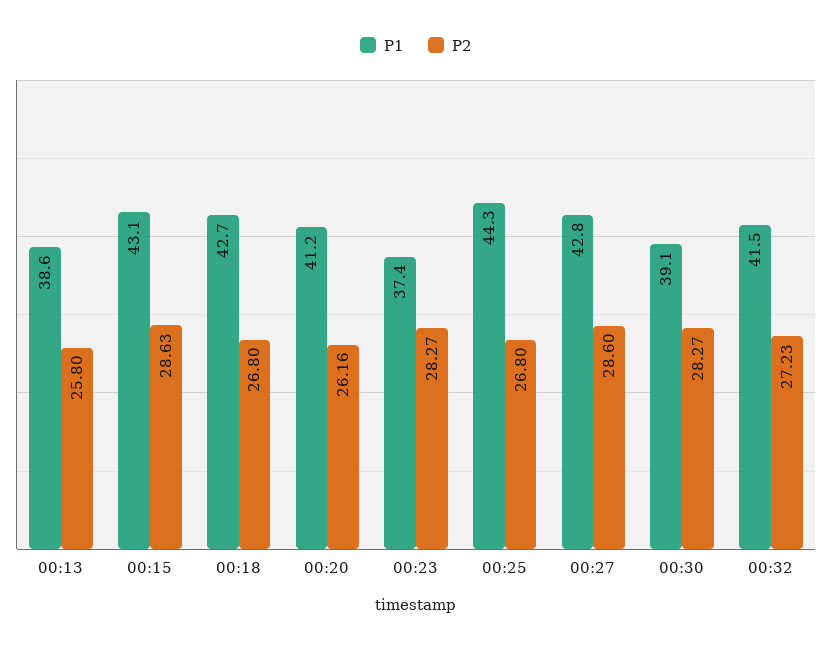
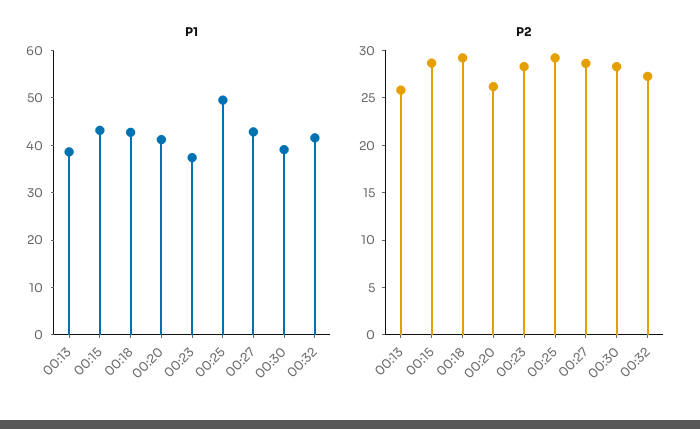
  {
    "P1": {
      "00:13": 38.6,
      "00:15": 43.1,
      "00:18": 42.7,
      "00:20": 41.2,
      "00:23": 37.4,
-     "00:25": 44.3,
+     "00:25": 50,
      "00:27": 42.8,
      "00:30": 39.1,
      "00:32": 41.5
    },
    "P2": {
      "00:13": 25.8,
      "00:15": 28.63,
-     "00:18": 26.8,
+     "00:18": 29,
      "00:20": 26.16,
      "00:23": 28.27,
-     "00:25": 26.8,
+     "00:25": 29,
      "00:27": 28.6,
      "00:30": 28.27,
      "00:32": 27.23
    }
  }

